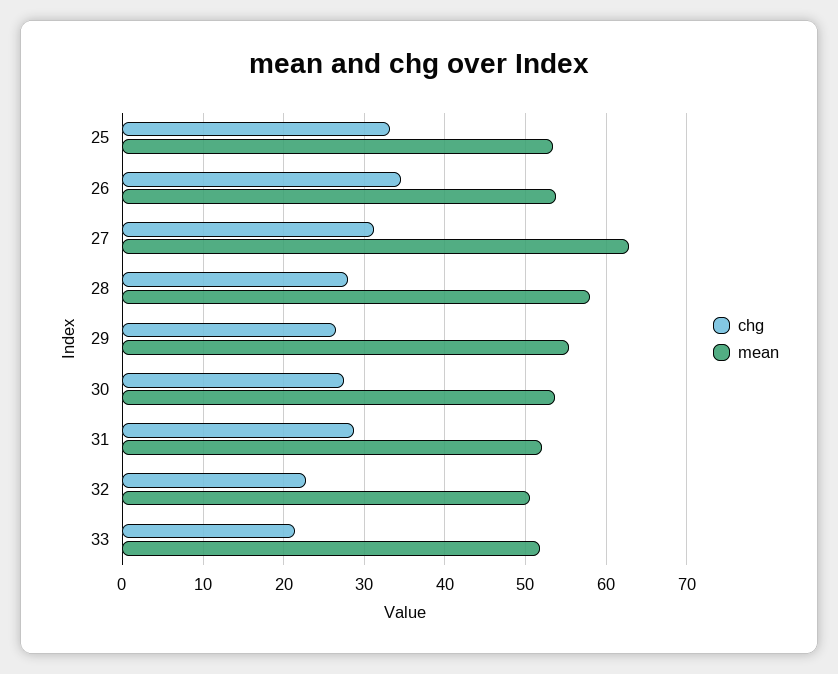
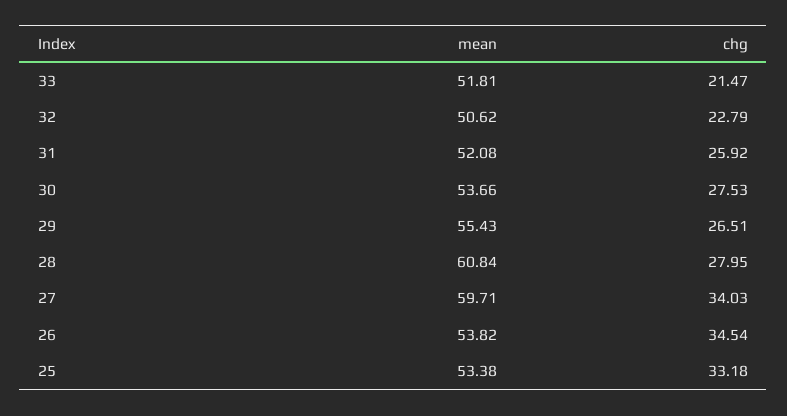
  {
    "chg": {
      "25": 33.18,
      "26": 34.54,
-     "27": 31,
+     "27": 34.03,
      "28": 27.95,
      "29": 26.51,
      "30": 27.53,
-     "31": 29,
+     "31": 25.92,
      "32": 22.79,
      "33": 21.47
    },
    "mean": {
      "25": 53.38,
      "26": 53.82,
-     "27": 63,
+     "27": 59.71,
-     "28": 58,
+     "28": 60.84,
      "29": 55.43,
      "30": 53.66,
      "31": 52.08,
      "32": 50.62,
      "33": 51.81
    }
  }

